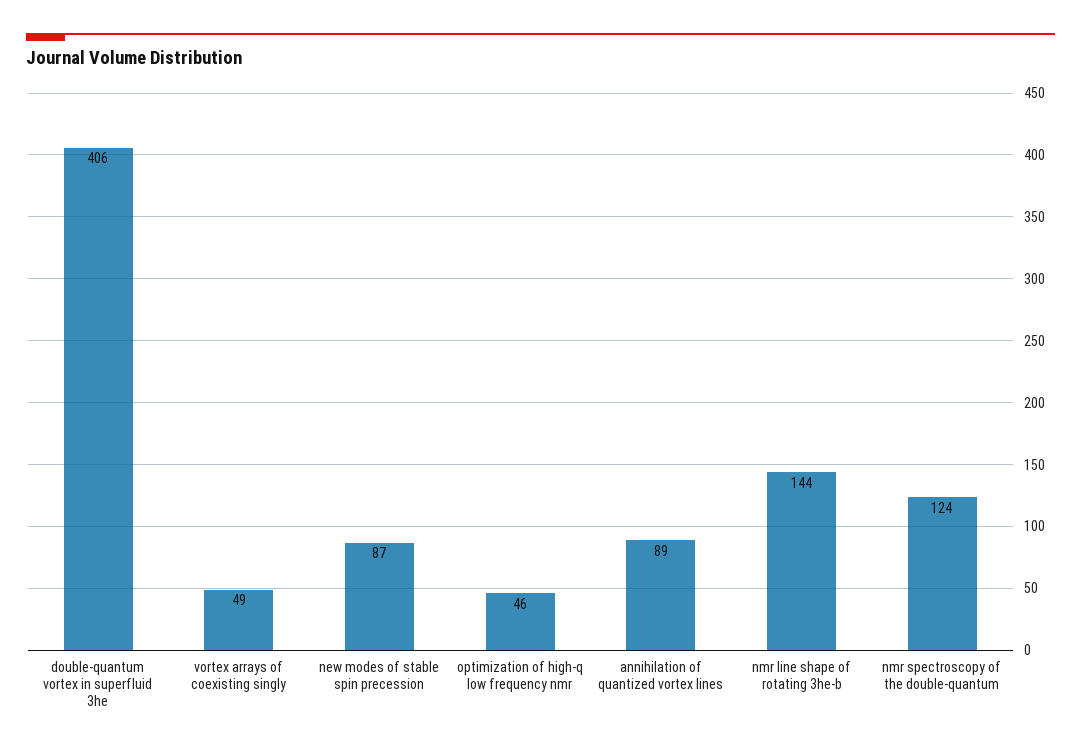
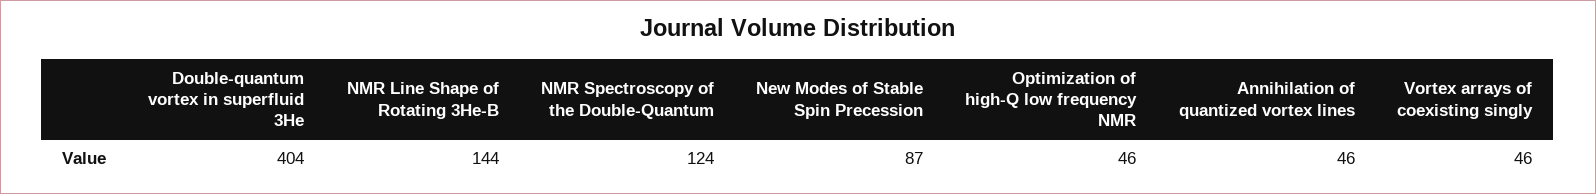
  {
-   "double-quantum vortex in superfluid 3he": 406,
+   "double-quantum vortex in superfluid 3he": 404,
-   "vortex arrays of coexisting singly": 49,
+   "vortex arrays of coexisting singly": 46,
    "new modes of stable spin precession": 87,
    "optimization of high-q low frequency nmr": 46,
-   "annihilation of quantized vortex lines": 89,
+   "annihilation of quantized vortex lines": 46,
    "nmr line shape of rotating 3he-b": 144,
    "nmr spectroscopy of the double-quantum": 124
  }

